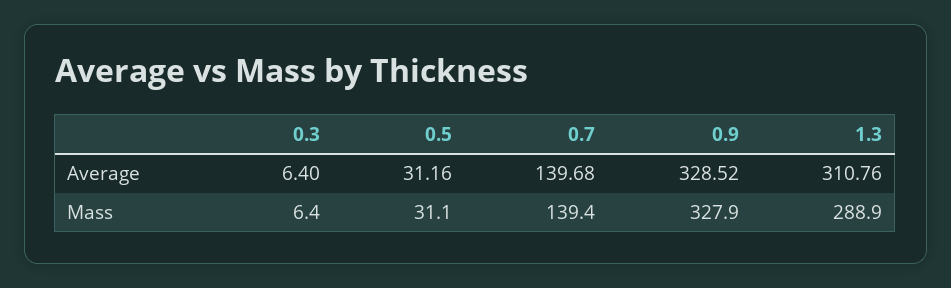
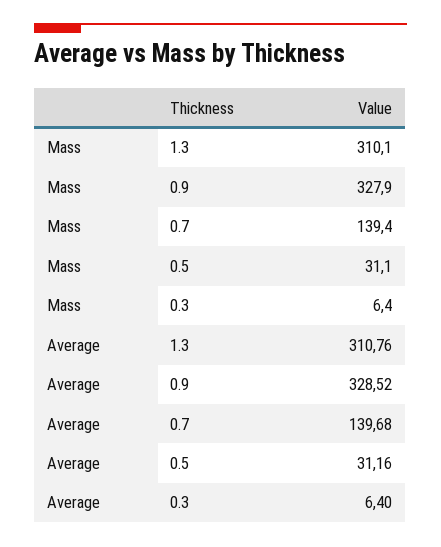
  {
    "0.3": {
      "Average": 6.4,
      "Mass": 6.4
    },
    "0.5": {
      "Average": 31.16,
      "Mass": 31.1
    },
    "0.7": {
      "Average": 139.68,
      "Mass": 139.4
    },
    "0.9": {
      "Average": 328.52,
      "Mass": 327.9
    },
    "1.3": {
      "Average": 310.76,
-     "Mass": 288.9
+     "Mass": 310.1
    }
  }

